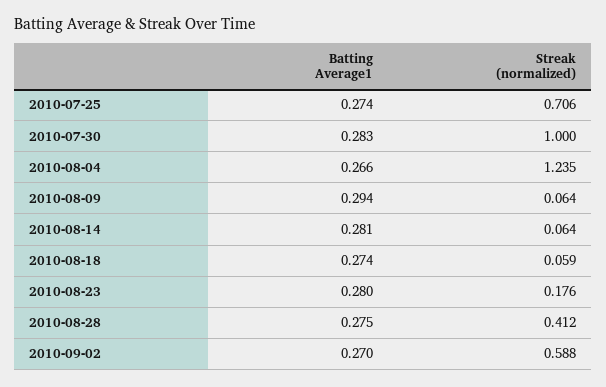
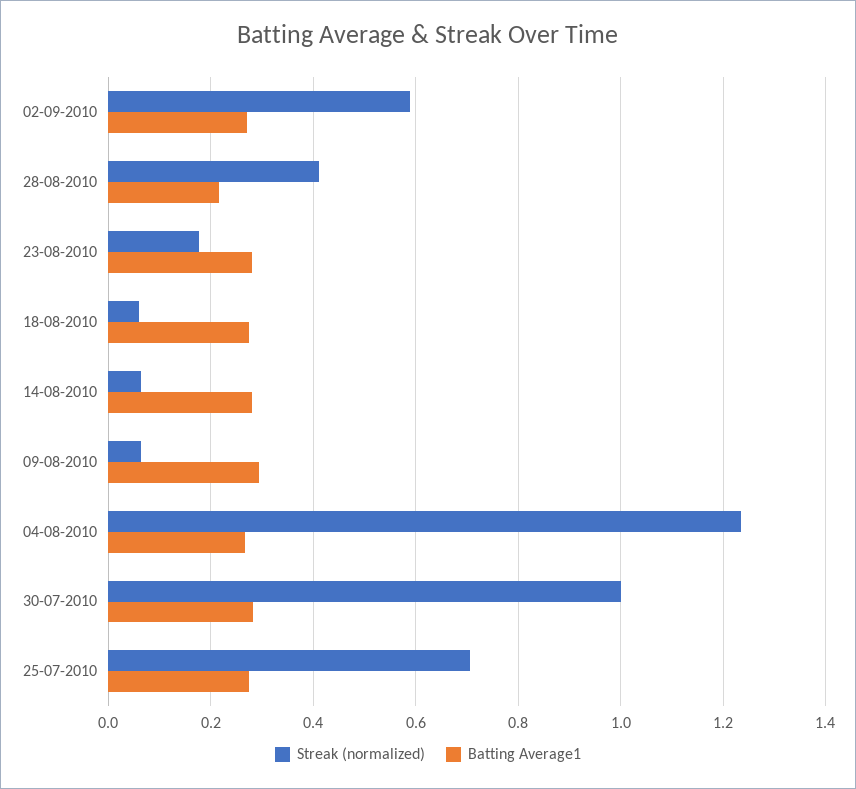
  {
    "Batting Average1": {
      "2010-07-25": 0.274,
      "2010-07-30": 0.283,
      "2010-08-04": 0.266,
      "2010-08-09": 0.294,
      "2010-08-14": 0.281,
      "2010-08-18": 0.274,
      "2010-08-23": 0.28,
-     "2010-08-28": 0.275,
+     "2010-08-28": 0.22,
      "2010-09-02": 0.27
    },
    "Streak (normalized)": {
      "2010-07-25": 0.706,
      "2010-07-30": 1,
      "2010-08-04": 1.235,
      "2010-08-09": 0.064,
      "2010-08-14": 0.064,
      "2010-08-18": 0.059,
      "2010-08-23": 0.176,
      "2010-08-28": 0.412,
      "2010-09-02": 0.588
    }
  }

